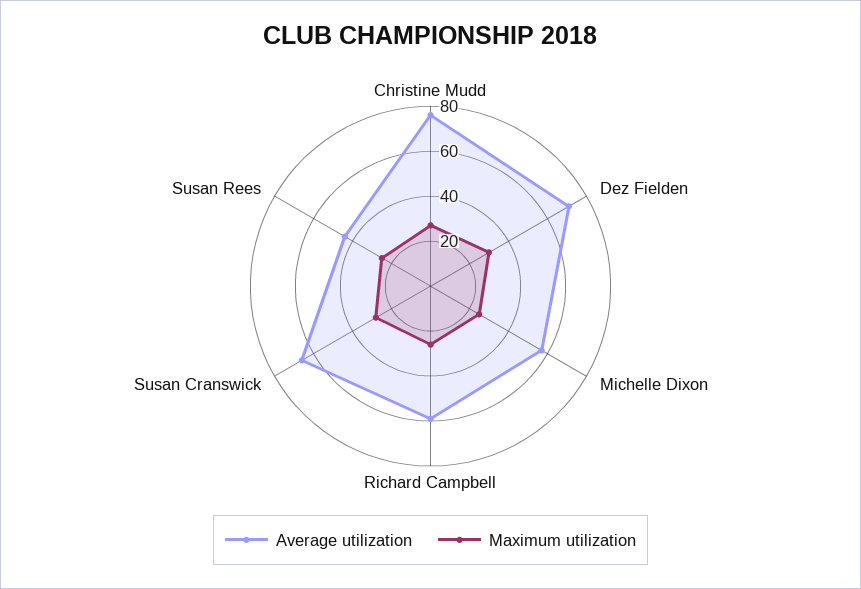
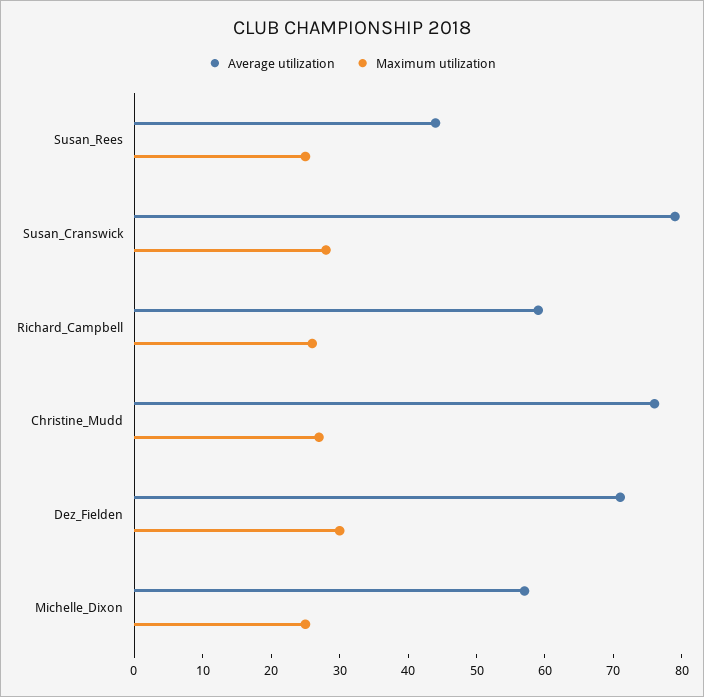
  {
    "Average utilization": {
      "Christine Mudd": 75,
      "Dez Fielden": 70,
      "Michelle Dixon": 55,
      "Richard Campbell": 60,
-     "Susan Cranswick": 65,
+     "Susan Cranswick": 80,
      "Susan Rees": 45
    },
    "Maximum utilization": {
      "Christine Mudd": 25,
      "Dez Fielden": 30,
      "Michelle Dixon": 25,
      "Richard Campbell": 25,
      "Susan Cranswick": 30,
      "Susan Rees": 25
    }
  }

